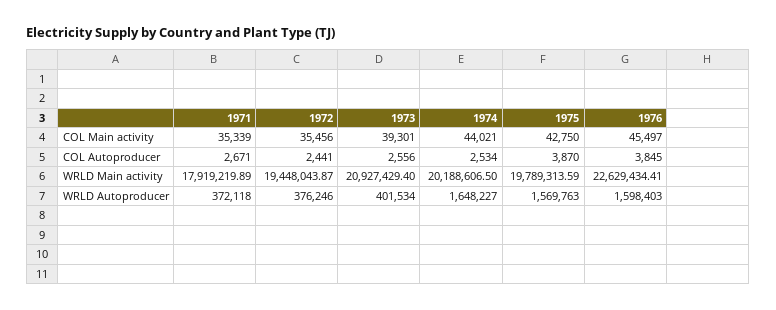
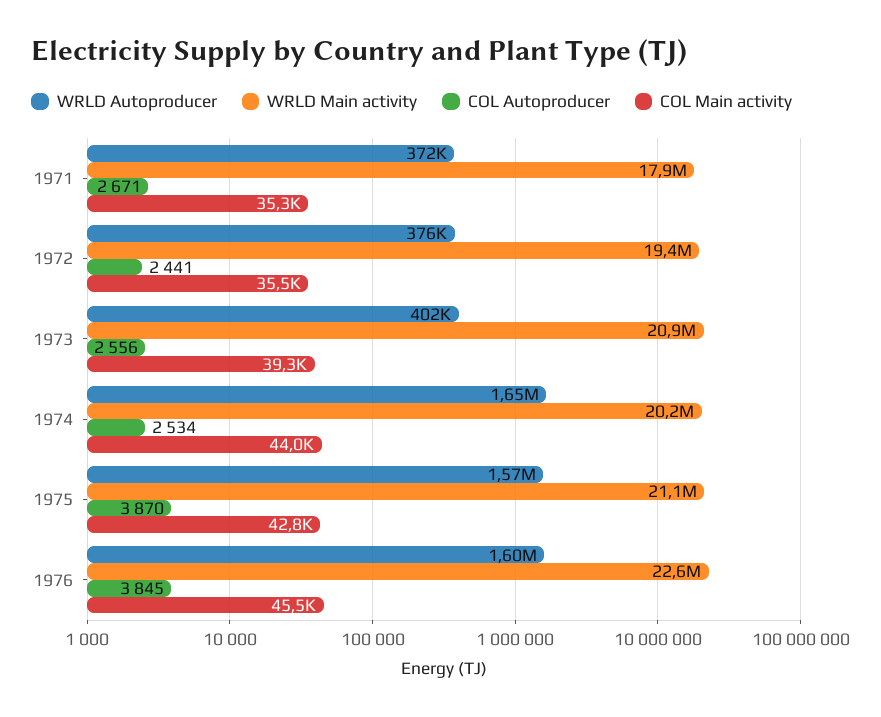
  {
    "COL Main activity": {
      "1971": 35339,
      "1972": 35456,
      "1973": 39301,
      "1974": 44021,
      "1975": 42750,
      "1976": 45497
    },
    "COL Autoproducer": {
      "1971": 2671,
      "1972": 2441,
      "1973": 2556,
      "1974": 2534,
      "1975": 3870,
      "1976": 3845
    },
    "WRLD Main activity": {
      "1971": 17919219.89,
      "1972": 19448043.87,
      "1973": 20927429.4,
      "1974": 20188606.5,
-     "1975": 19789313.59,
+     "1975": 21100000,
      "1976": 22629434.41
    },
    "WRLD Autoproducer": {
      "1971": 372118,
      "1972": 376246,
      "1973": 401534,
      "1974": 1648227,
      "1975": 1569763,
      "1976": 1598403
    }
  }

